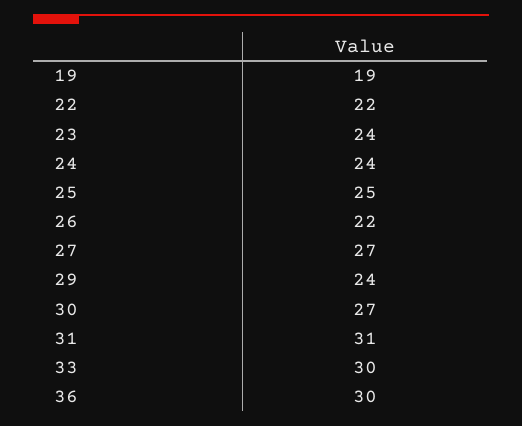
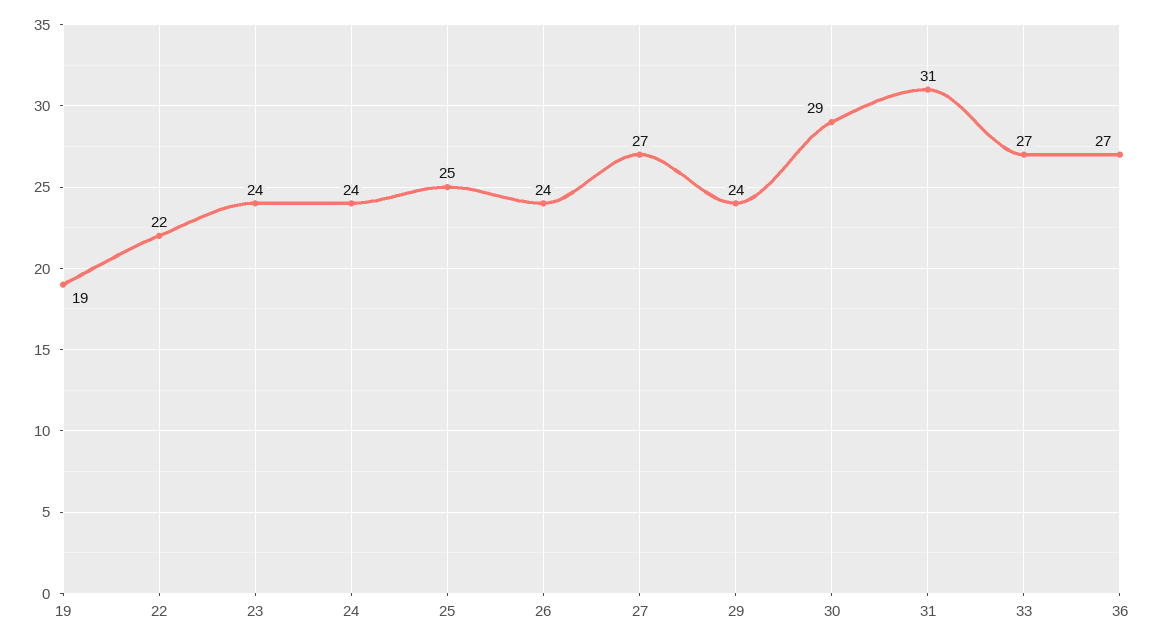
  {
    "19": 19,
    "22": 22,
    "23": 24,
    "24": 24,
    "25": 25,
-   "26": 22,
+   "26": 24,
    "27": 27,
    "29": 24,
-   "30": 27,
+   "30": 29,
    "31": 31,
-   "33": 30,
+   "33": 27,
-   "36": 30
+   "36": 27
  }

